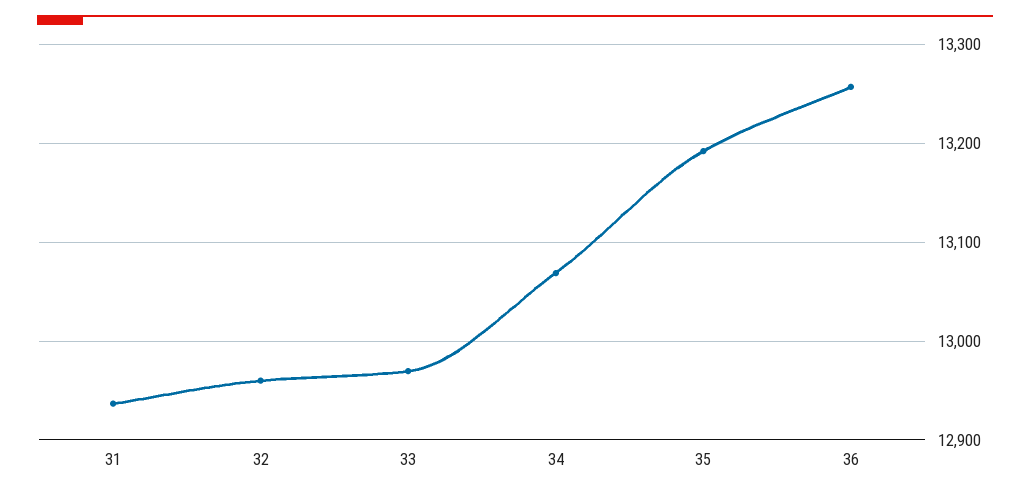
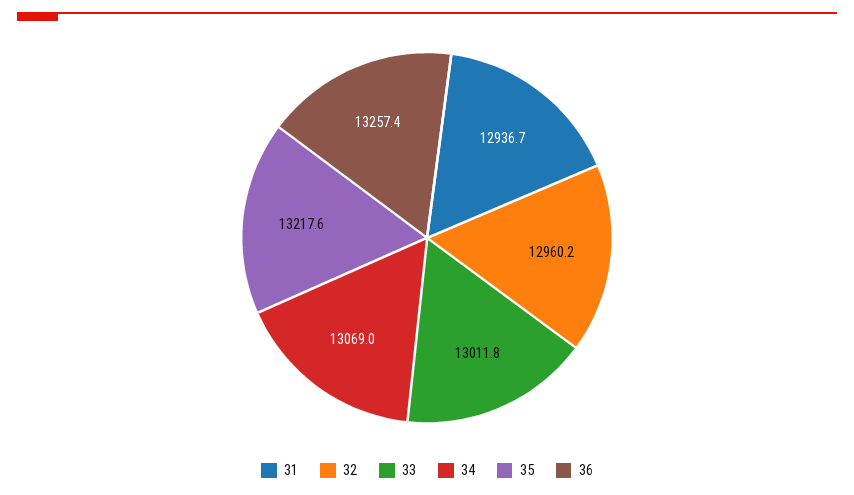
  {
    "31": 12936.7,
    "32": 12960.2,
-   "33": 12970,
+   "33": 13011.8,
    "34": 13069,
-   "35": 13190,
+   "35": 13217.6,
    "36": 13257.4
  }

